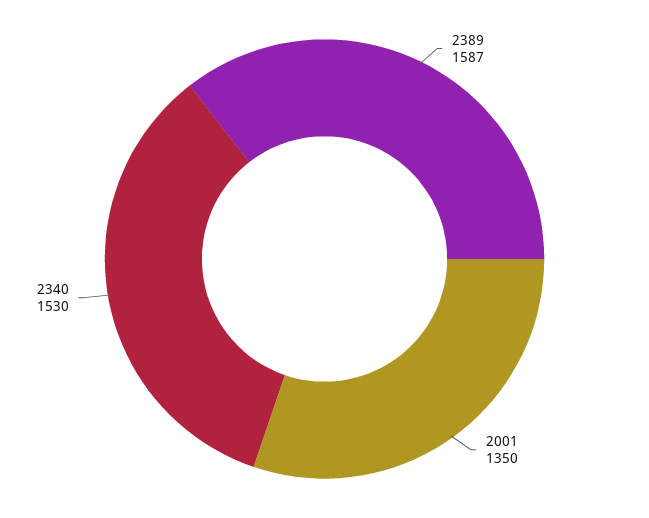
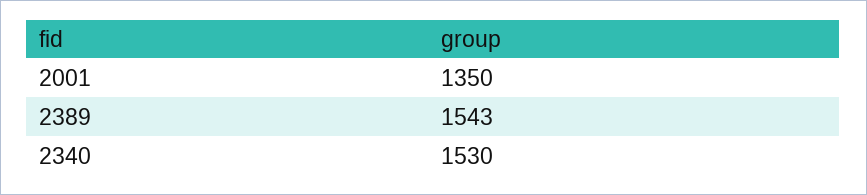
  {
-   "2389": 1587,
+   "2389": 1543,
    "2001": 1350,
    "2340": 1530
  }

